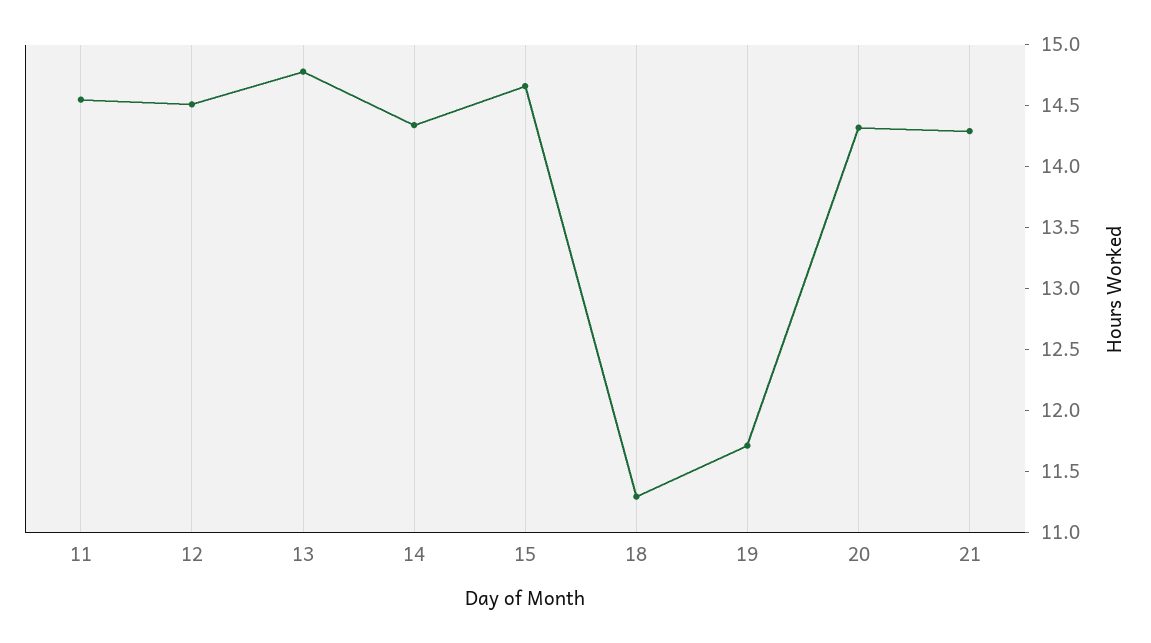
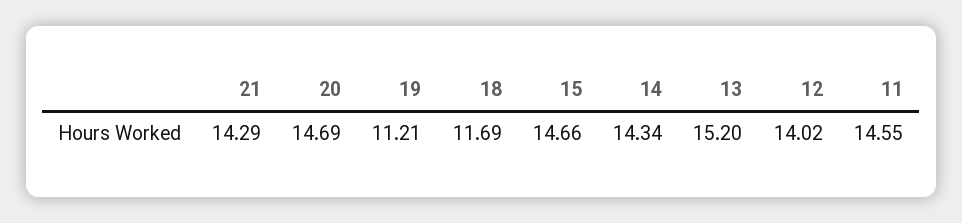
  {
    "11": 14.55,
-   "12": 14.5,
+   "12": 14.02,
-   "13": 14.8,
+   "13": 15.2,
    "14": 14.34,
    "15": 14.66,
-   "18": 11.3,
+   "18": 11.69,
-   "19": 11.7,
+   "19": 11.21,
-   "20": 14.3,
+   "20": 14.69,
    "21": 14.29
  }

